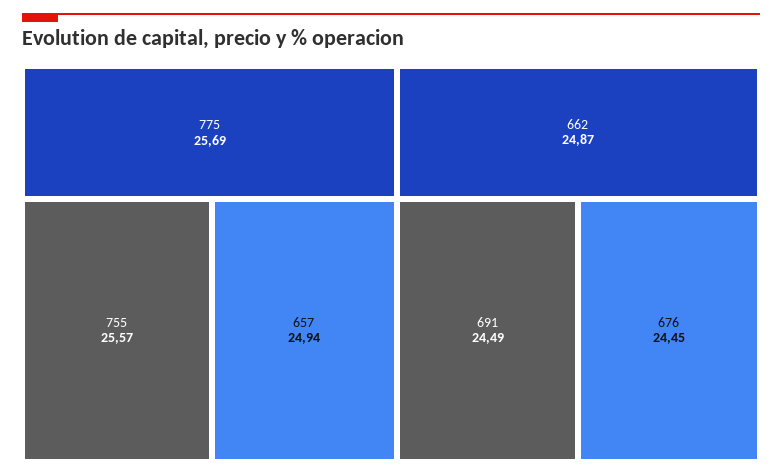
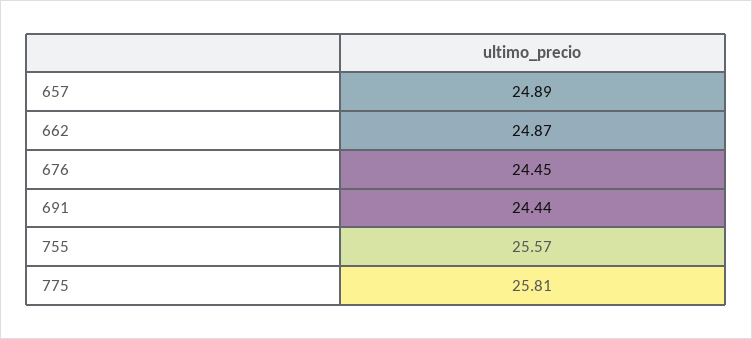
  {
-   "775": 25.69,
+   "775": 25.81,
    "755": 25.57,
-   "657": 24.94,
+   "657": 24.89,
    "662": 24.87,
-   "691": 24.49,
+   "691": 24.44,
    "676": 24.45
  }

